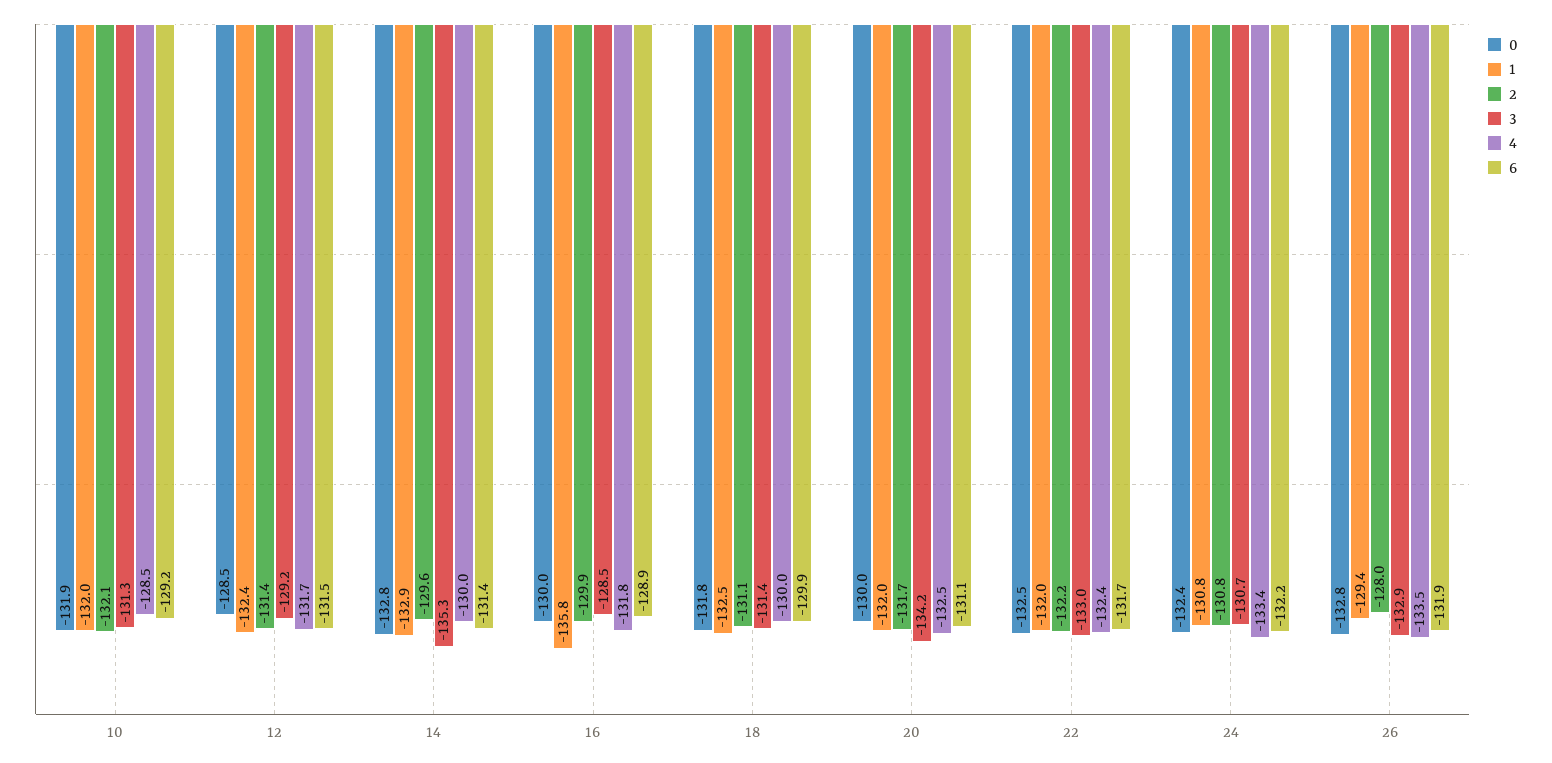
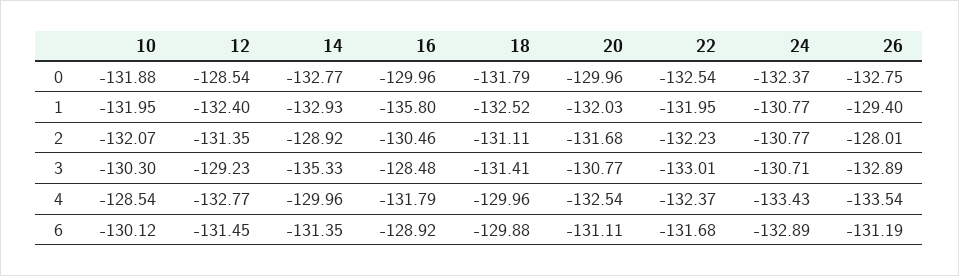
  {
    "0": {
      "10": -131.88,
      "12": -128.54,
      "14": -132.77,
      "16": -129.96,
      "18": -131.79,
      "20": -129.96,
      "22": -132.54,
      "24": -132.37,
      "26": -132.75
    },
    "1": {
      "10": -131.95,
      "12": -132.4,
      "14": -132.93,
      "16": -135.8,
      "18": -132.52,
      "20": -132.03,
      "22": -131.95,
      "24": -130.77,
      "26": -129.4
    },
    "2": {
      "10": -132.07,
      "12": -131.35,
-     "14": -129.6,
+     "14": -128.92,
-     "16": -129.9,
+     "16": -130.46,
      "18": -131.11,
      "20": -131.68,
      "22": -132.23,
      "24": -130.77,
      "26": -128.01
    },
    "3": {
-     "10": -131.3,
+     "10": -130.3,
      "12": -129.23,
      "14": -135.33,
      "16": -128.48,
      "18": -131.41,
-     "20": -134.2,
+     "20": -130.77,
      "22": -133.01,
      "24": -130.71,
      "26": -132.89
    },
    "4": {
      "10": -128.54,
-     "12": -131.7,
+     "12": -132.77,
      "14": -129.96,
      "16": -131.79,
      "18": -129.96,
      "20": -132.54,
      "22": -132.37,
      "24": -133.43,
      "26": -133.54
    },
    "6": {
-     "10": -129.2,
+     "10": -130.12,
      "12": -131.45,
      "14": -131.35,
      "16": -128.92,
      "18": -129.88,
      "20": -131.11,
      "22": -131.68,
-     "24": -132.2,
+     "24": -132.89,
-     "26": -131.9
+     "26": -131.19
    }
  }

